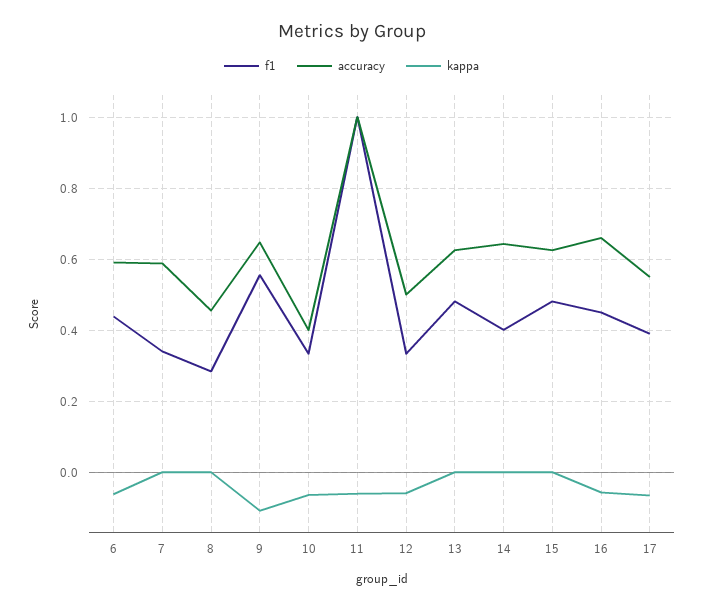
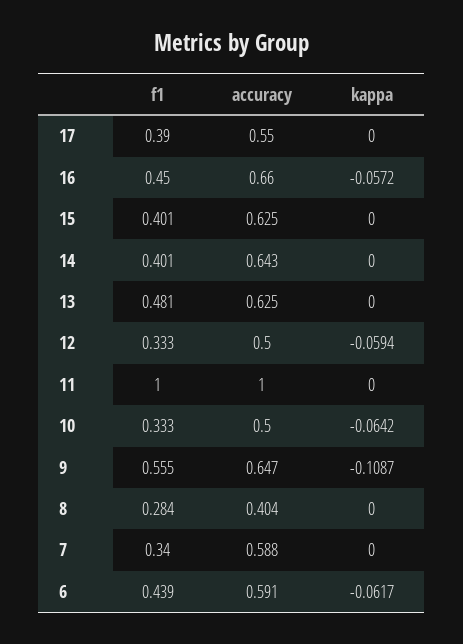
  {
    "f1": {
      "6": 0.439,
      "7": 0.34,
      "8": 0.284,
      "9": 0.555,
      "10": 0.333,
      "11": 1,
      "12": 0.333,
      "13": 0.481,
      "14": 0.401,
-     "15": 0.48,
+     "15": 0.401,
      "16": 0.45,
      "17": 0.39
    },
    "accuracy": {
      "6": 0.591,
      "7": 0.588,
-     "8": 0.46,
+     "8": 0.404,
      "9": 0.647,
-     "10": 0.4,
+     "10": 0.5,
      "11": 1,
      "12": 0.5,
      "13": 0.625,
      "14": 0.643,
      "15": 0.625,
      "16": 0.66,
      "17": 0.55
    },
    "kappa": {
      "6": -0.0617,
      "7": 0,
      "8": 0,
      "9": -0.1087,
      "10": -0.0642,
-     "11": -0.06,
+     "11": 0,
      "12": -0.0594,
      "13": 0,
      "14": 0,
      "15": 0,
      "16": -0.0572,
-     "17": -0.06
+     "17": 0
    }
  }

